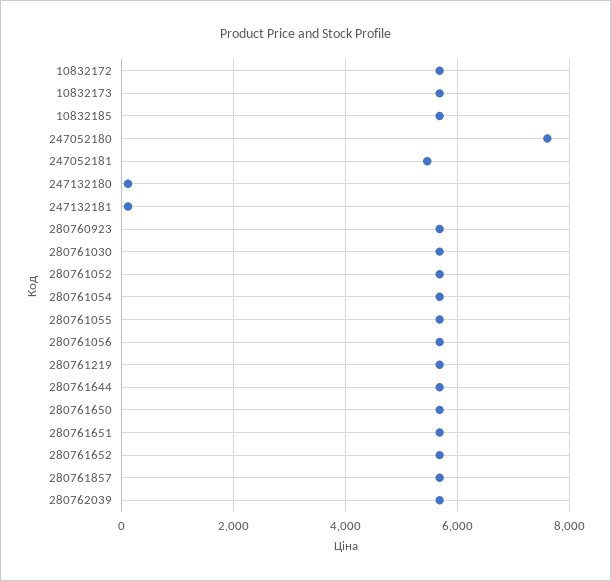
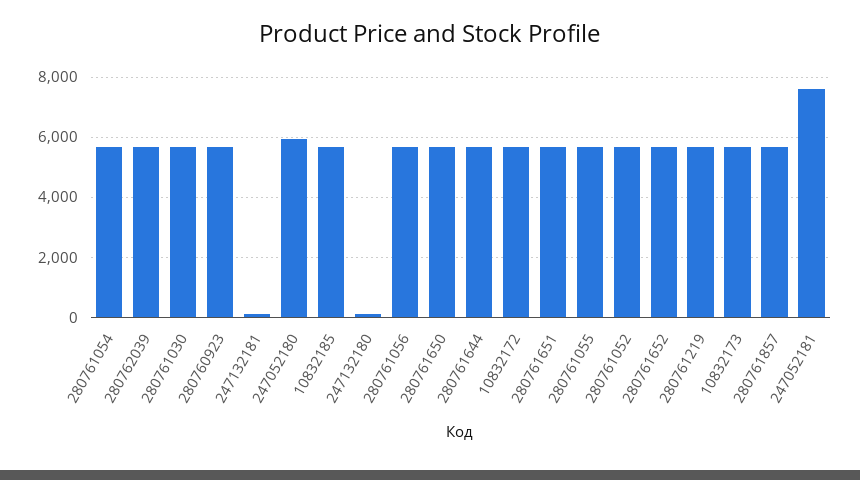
  {
    "10832172": 5600,
    "10832173": 5600,
    "10832185": 5600,
-   "247052180": 7600,
+   "247052180": 6000,
-   "247052181": 5400,
+   "247052181": 7600,
    "247132180": 200,
    "247132181": 200,
    "280760923": 5600,
    "280761030": 5600,
    "280761052": 5600,
    "280761054": 5600,
    "280761055": 5600,
    "280761056": 5600,
    "280761219": 5600,
    "280761644": 5600,
    "280761650": 5600,
    "280761651": 5600,
    "280761652": 5600,
    "280761857": 5600,
    "280762039": 5600
  }

